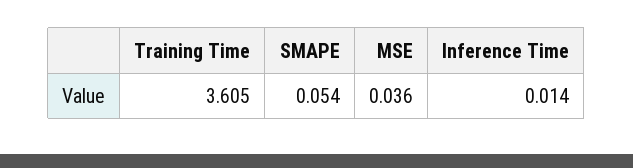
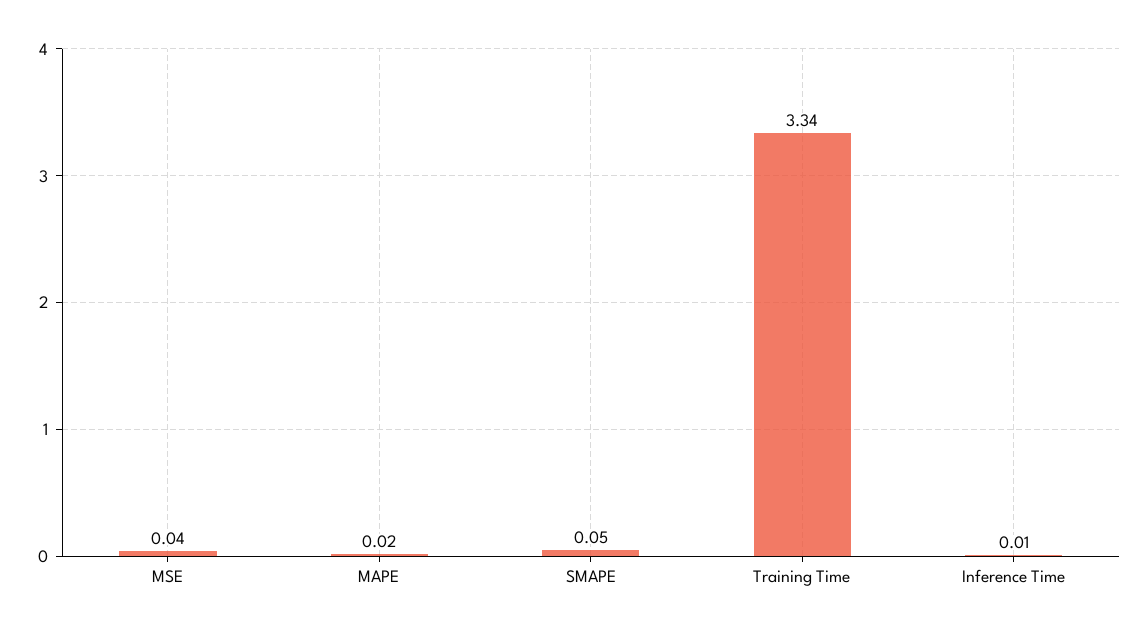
  {
-   "Training Time": 3.605,
+   "Training Time": 3.34,
    "SMAPE": 0.054,
    "MSE": 0.036,
-   "Inference Time": 0.014
+   "Inference Time": 0.014,
+   "MAPE": 0.02
  }

